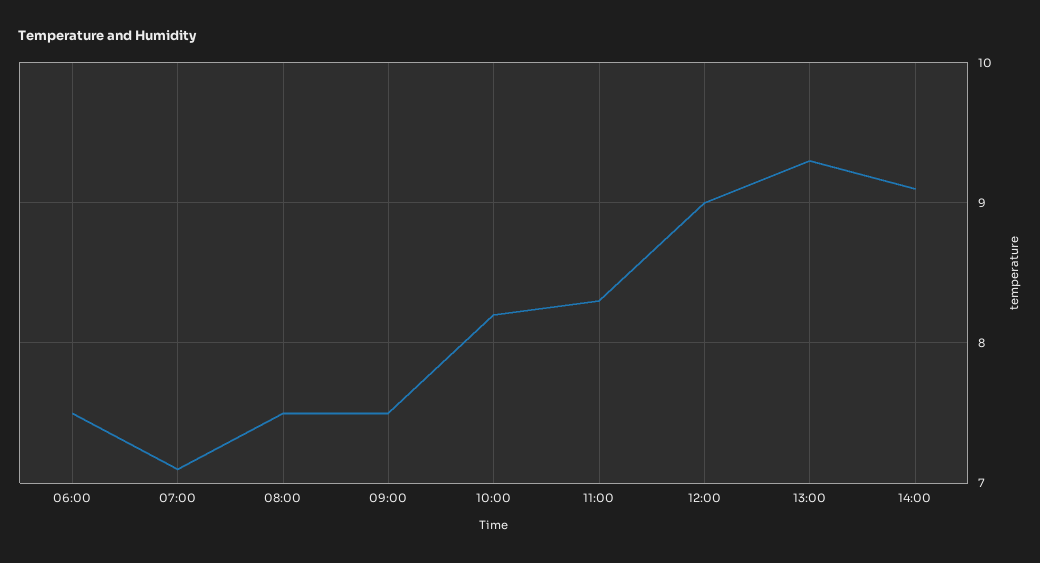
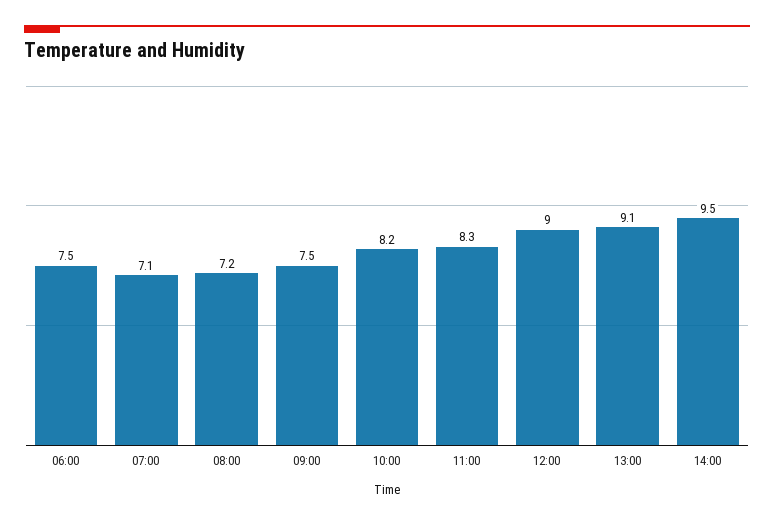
  {
    "06:00": 7.5,
    "07:00": 7.1,
-   "08:00": 7.5,
+   "08:00": 7.2,
    "09:00": 7.5,
    "10:00": 8.2,
    "11:00": 8.3,
    "12:00": 9,
-   "13:00": 9.3,
+   "13:00": 9.1,
-   "14:00": 9.1
+   "14:00": 9.5
  }

